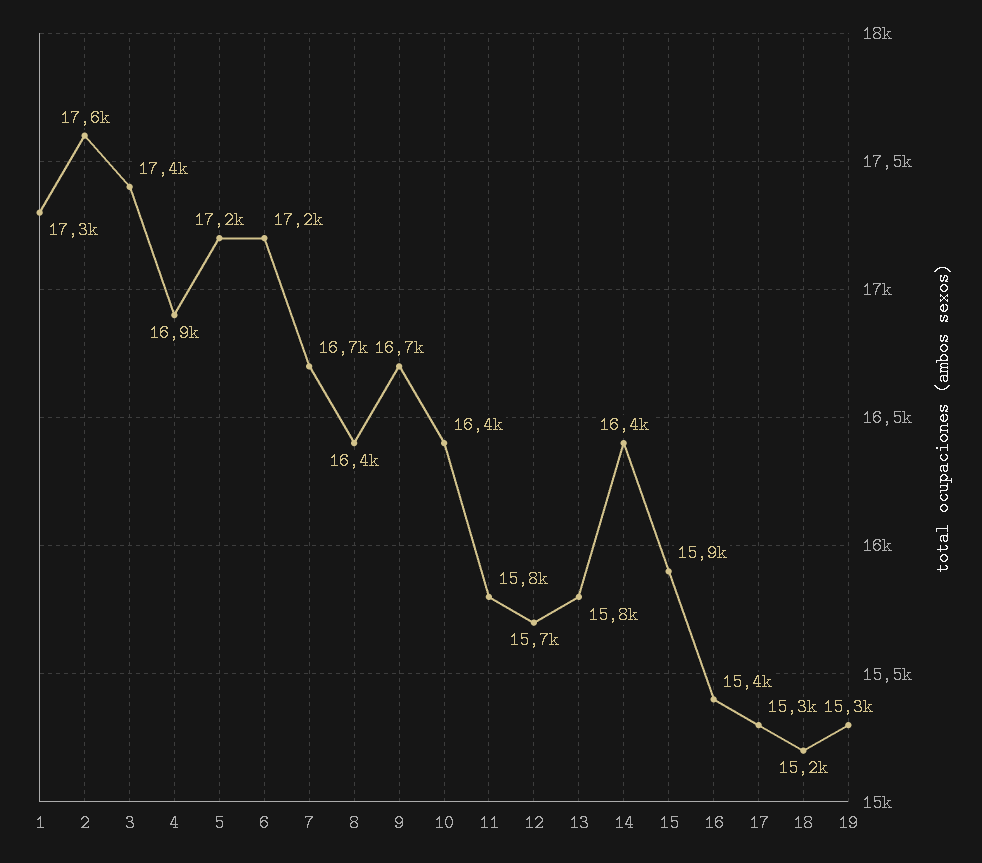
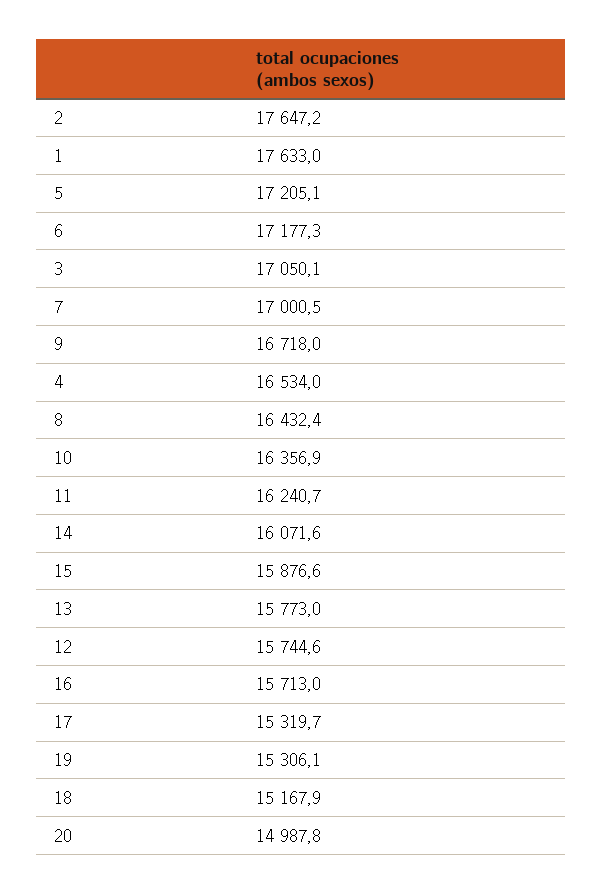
  {
-   "1": 17300,
+   "1": 17633,
    "2": 17647.2,
-   "3": 17400,
+   "3": 17050.1,
-   "4": 16900,
+   "4": 16534,
    "5": 17205.1,
    "6": 17177.3,
-   "7": 16700,
+   "7": 17000.5,
    "8": 16432.4,
    "9": 16718,
    "10": 16356.9,
-   "11": 15800,
+   "11": 16240.7,
    "12": 15744.6,
    "13": 15773,
-   "14": 16400,
+   "14": 16071.6,
    "15": 15876.6,
-   "16": 15400,
+   "16": 15713,
    "17": 15319.7,
    "18": 15167.9,
-   "19": 15306.1
+   "19": 15306.1,
+   "20": 14987.8
  }

